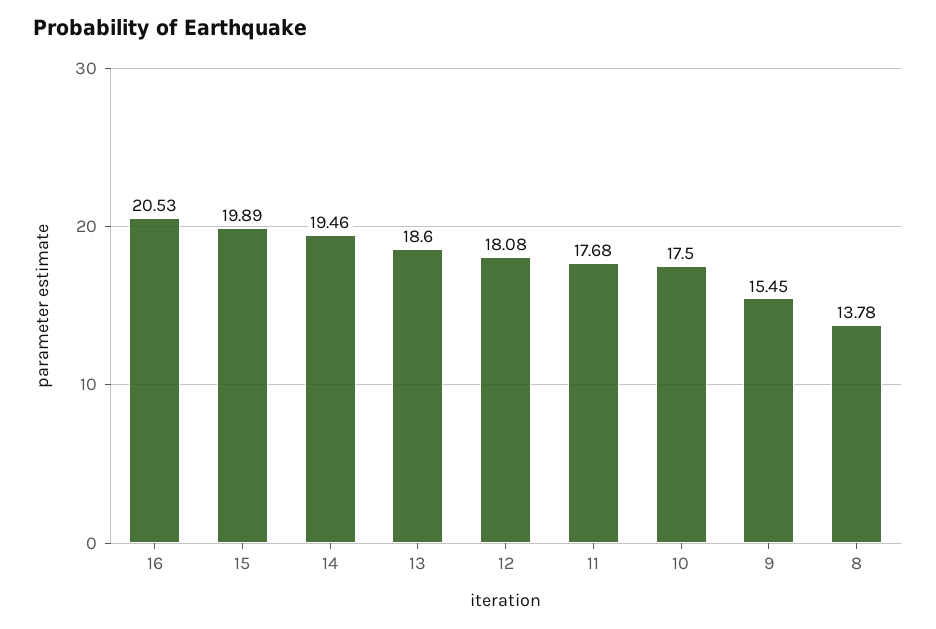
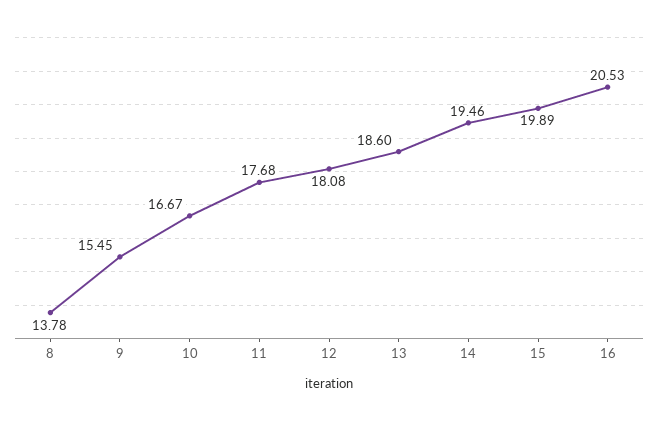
  {
    "16": 20.53,
    "15": 19.89,
    "14": 19.46,
    "13": 18.6,
    "12": 18.08,
    "11": 17.68,
-   "10": 17.5,
+   "10": 16.67,
    "9": 15.45,
    "8": 13.78
  }

